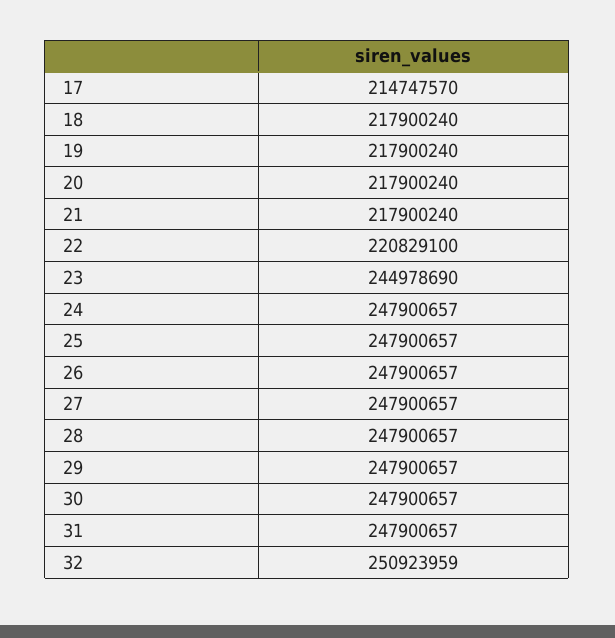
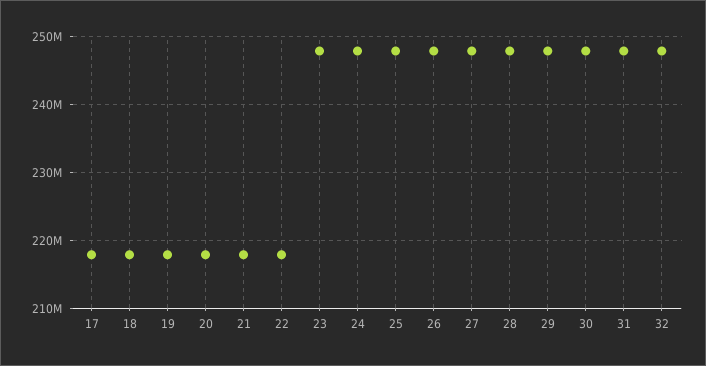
  {
-   "17": 214747570,
+   "17": 218000000,
    "18": 217900240,
    "19": 217900240,
    "20": 217900240,
    "21": 217900240,
-   "22": 220829100,
+   "22": 218000000,
-   "23": 244978690,
+   "23": 248000000,
    "24": 247900657,
    "25": 247900657,
    "26": 247900657,
    "27": 247900657,
    "28": 247900657,
    "29": 247900657,
    "30": 247900657,
    "31": 247900657,
-   "32": 250923959
+   "32": 248000000
  }

